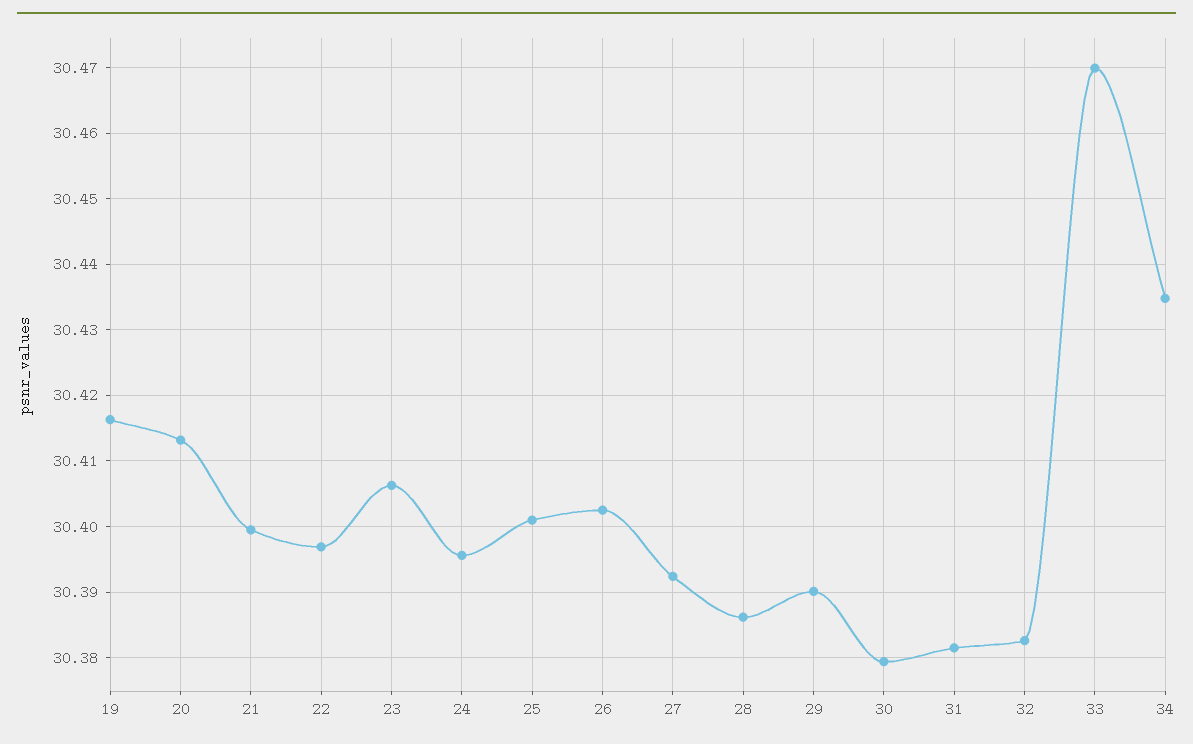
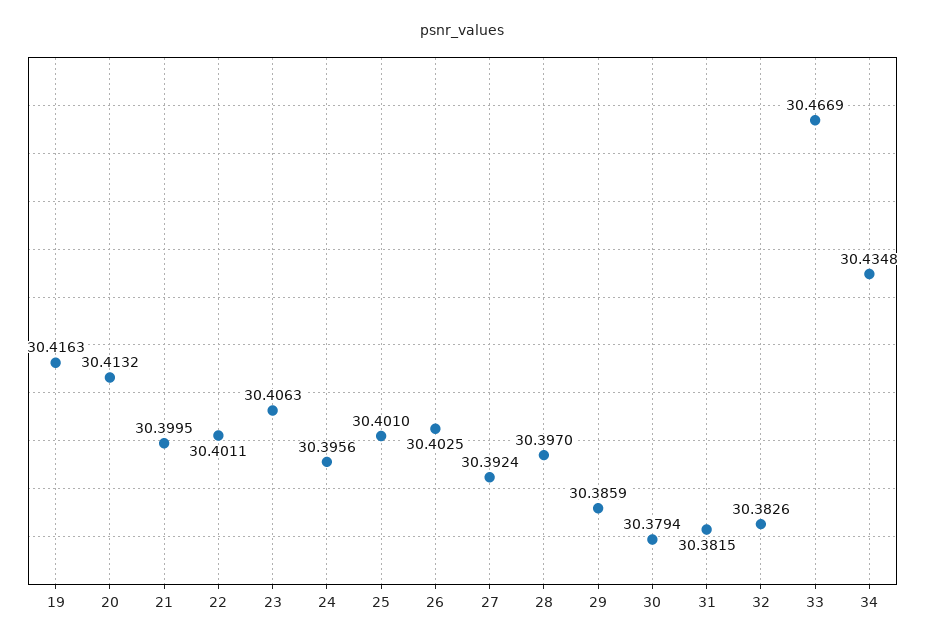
  {
    "19": 30.4163,
    "20": 30.4132,
    "21": 30.3995,
-   "22": 30.397,
+   "22": 30.4011,
    "23": 30.4063,
    "24": 30.3956,
    "25": 30.401,
    "26": 30.4025,
    "27": 30.3924,
-   "28": 30.386,
+   "28": 30.397,
-   "29": 30.39,
+   "29": 30.3859,
    "30": 30.3794,
    "31": 30.3815,
    "32": 30.3826,
-   "33": 30.47,
+   "33": 30.4669,
    "34": 30.4348
  }

